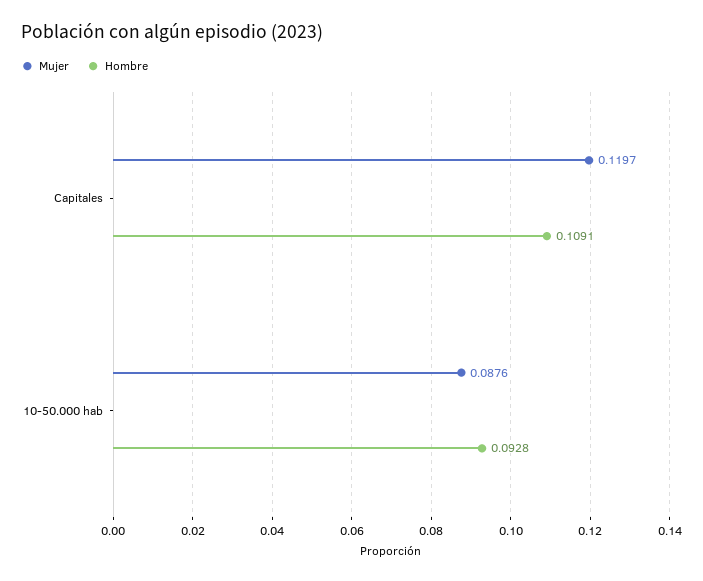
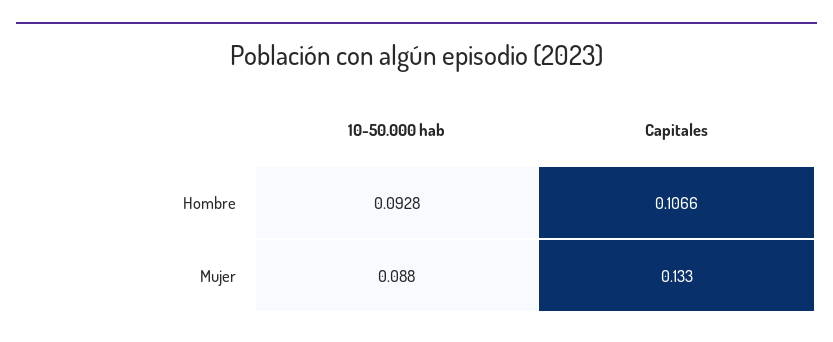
  {
    "Mujer": {
-     "Capitales": 0.1197,
+     "Capitales": 0.133,
      "10-50.000 hab": 0.0876
    },
    "Hombre": {
-     "Capitales": 0.1091,
+     "Capitales": 0.1066,
      "10-50.000 hab": 0.0928
    }
  }

